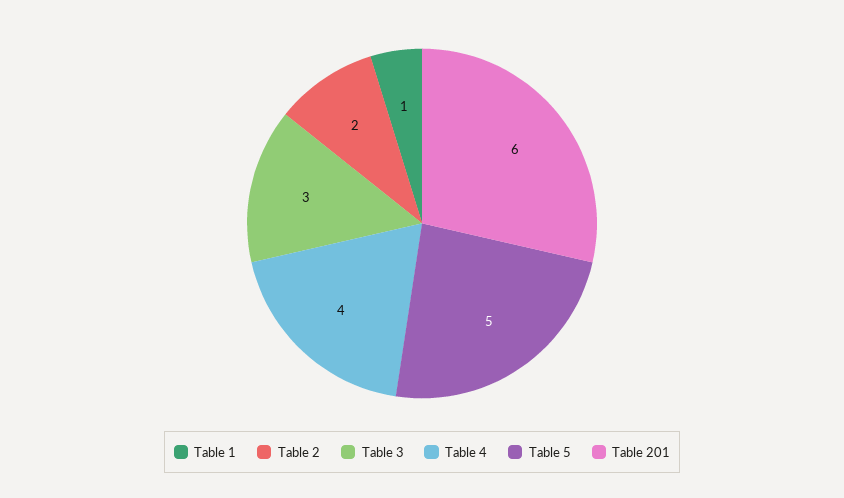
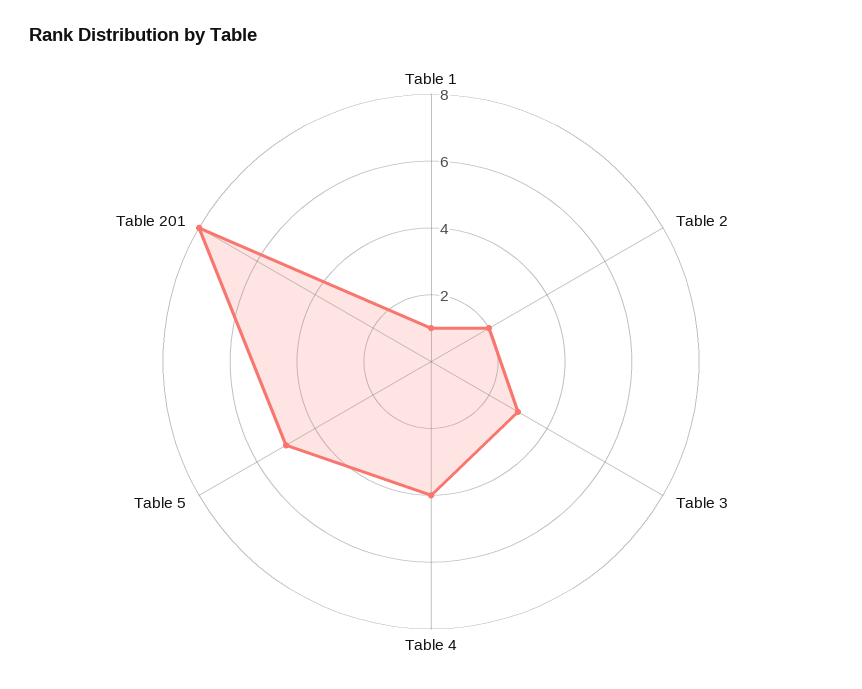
  {
    "Table 1": 1,
    "Table 2": 2,
    "Table 3": 3,
    "Table 4": 4,
    "Table 5": 5,
-   "Table 201": 6
+   "Table 201": 8
  }

